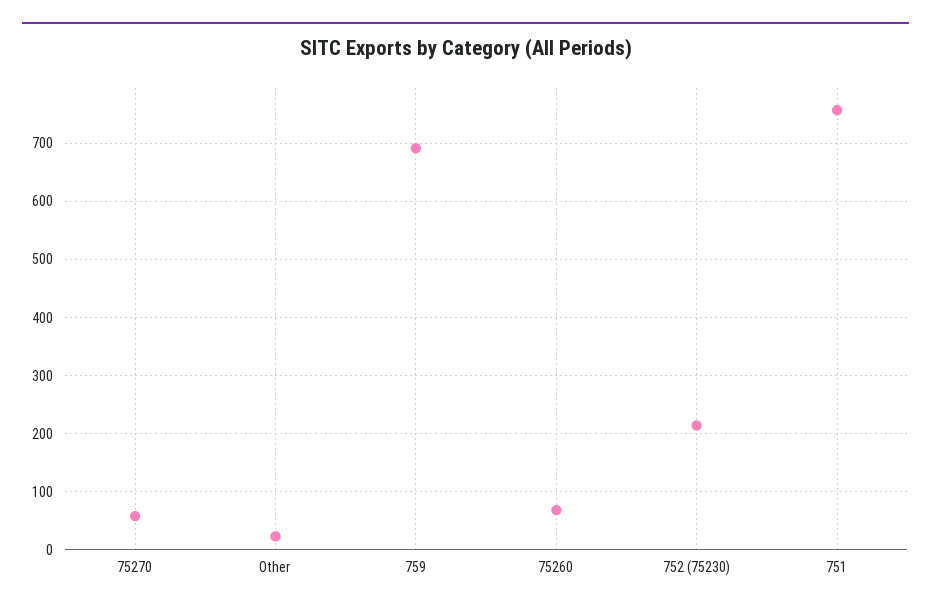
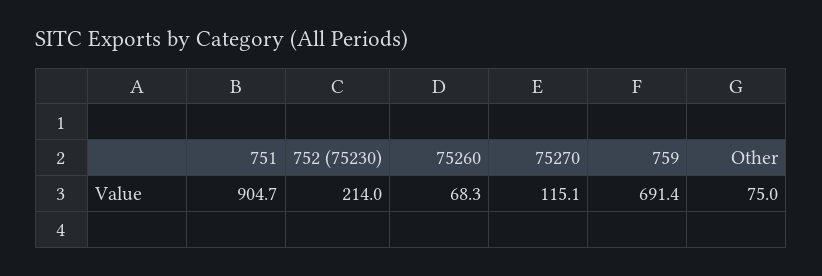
  {
-   "75270": 60,
+   "75270": 115.1,
-   "Other": 20,
+   "Other": 75,
    "759": 691.4,
    "75260": 68.3,
    "752 (75230)": 214,
-   "751": 760
+   "751": 904.7
  }

